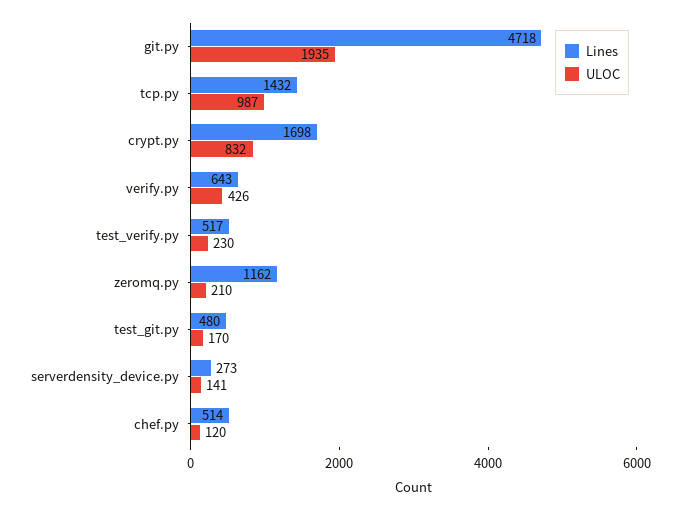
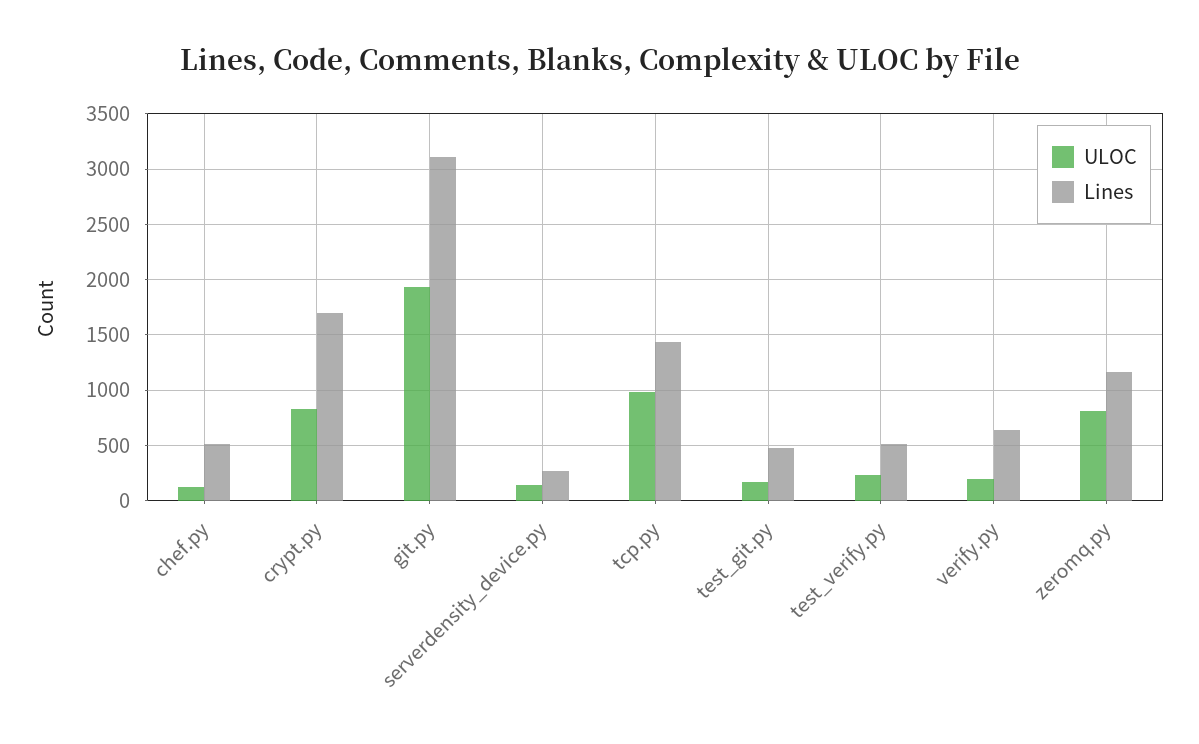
  {
    "Lines": {
-     "git.py": 4718,
+     "git.py": 3100,
      "tcp.py": 1432,
      "crypt.py": 1698,
      "verify.py": 643,
      "test_verify.py": 517,
      "zeromq.py": 1162,
      "test_git.py": 480,
      "serverdensity_device.py": 273,
      "chef.py": 514
    },
    "ULOC": {
      "git.py": 1935,
      "tcp.py": 987,
      "crypt.py": 832,
-     "verify.py": 426,
+     "verify.py": 200,
      "test_verify.py": 230,
-     "zeromq.py": 210,
+     "zeromq.py": 800,
      "test_git.py": 170,
      "serverdensity_device.py": 141,
      "chef.py": 120
    }
  }

